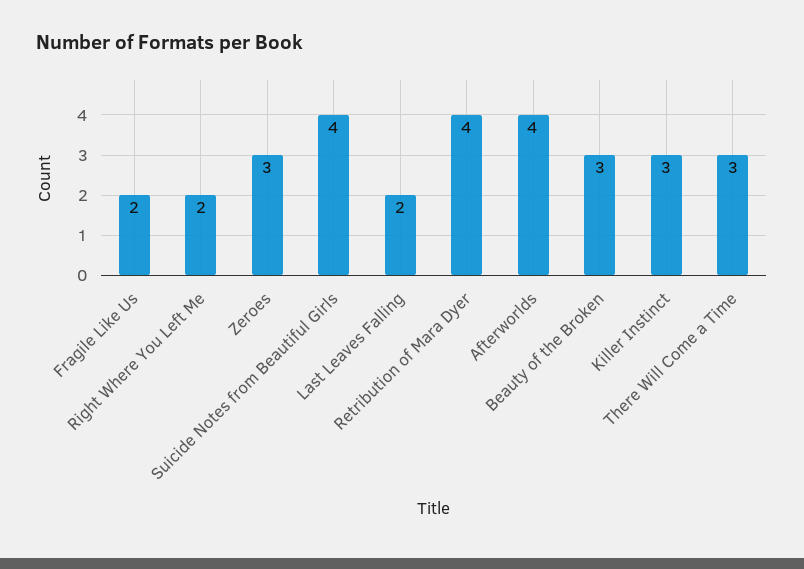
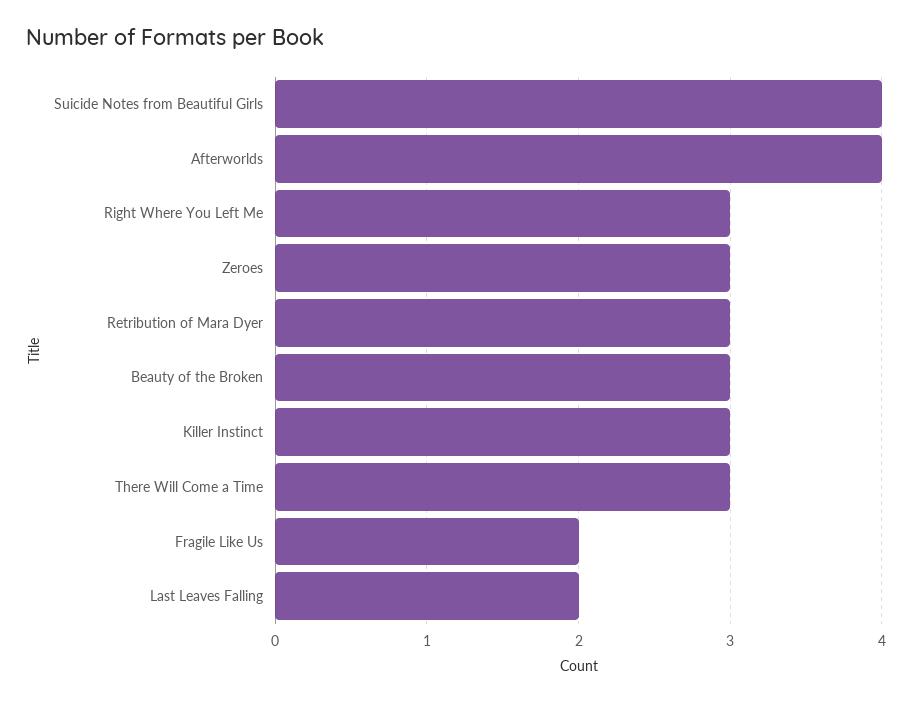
  {
    "Fragile Like Us": 2,
-   "Right Where You Left Me": 2,
+   "Right Where You Left Me": 3,
    "Zeroes": 3,
    "Suicide Notes from Beautiful Girls": 4,
    "Last Leaves Falling": 2,
-   "Retribution of Mara Dyer": 4,
+   "Retribution of Mara Dyer": 3,
    "Afterworlds": 4,
    "Beauty of the Broken": 3,
    "Killer Instinct": 3,
    "There Will Come a Time": 3
  }

